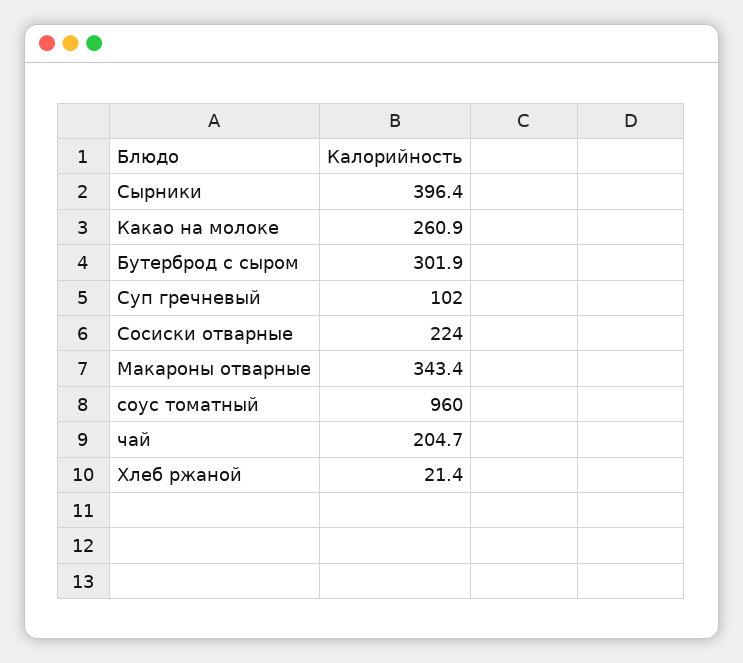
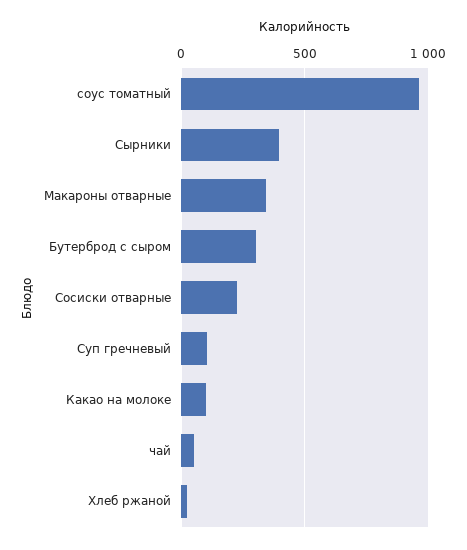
  {
    "Сырники": 396.4,
-   "Какао на молоке": 260.9,
+   "Какао на молоке": 100,
    "Бутерброд с сыром": 301.9,
    "Суп гречневый": 102,
    "Сосиски отварные": 224,
    "Макароны отварные": 343.4,
    "соус томатный": 960,
-   "чай": 204.7,
+   "чай": 50,
    "Хлеб ржаной": 21.4
  }

